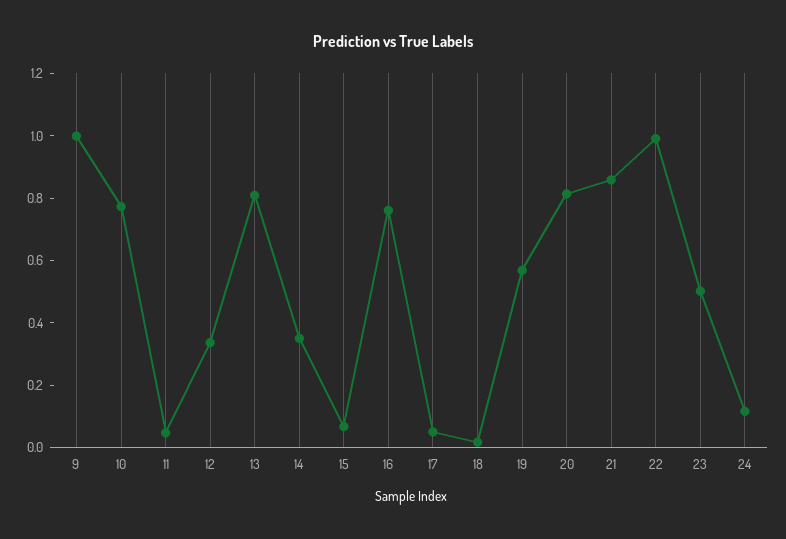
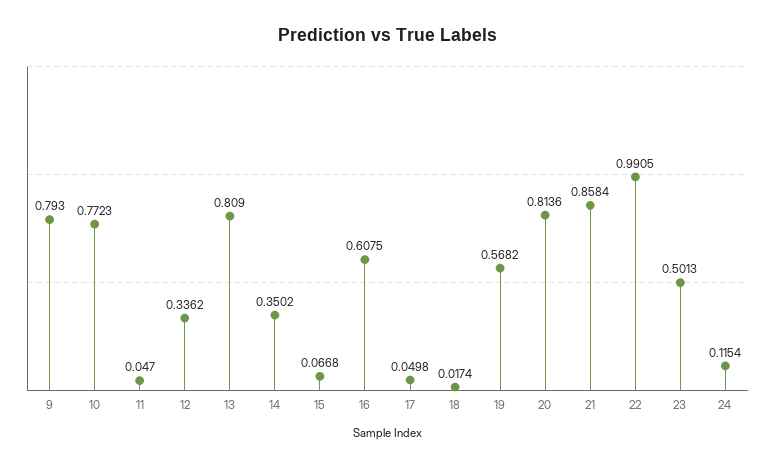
  {
-   "9": 1,
+   "9": 0.793,
    "10": 0.7723,
    "11": 0.047,
    "12": 0.3362,
    "13": 0.809,
    "14": 0.3502,
    "15": 0.0668,
-   "16": 0.75,
+   "16": 0.6075,
    "17": 0.0498,
    "18": 0.0174,
    "19": 0.5682,
    "20": 0.8136,
    "21": 0.8584,
    "22": 0.9905,
    "23": 0.5013,
    "24": 0.1154
  }

